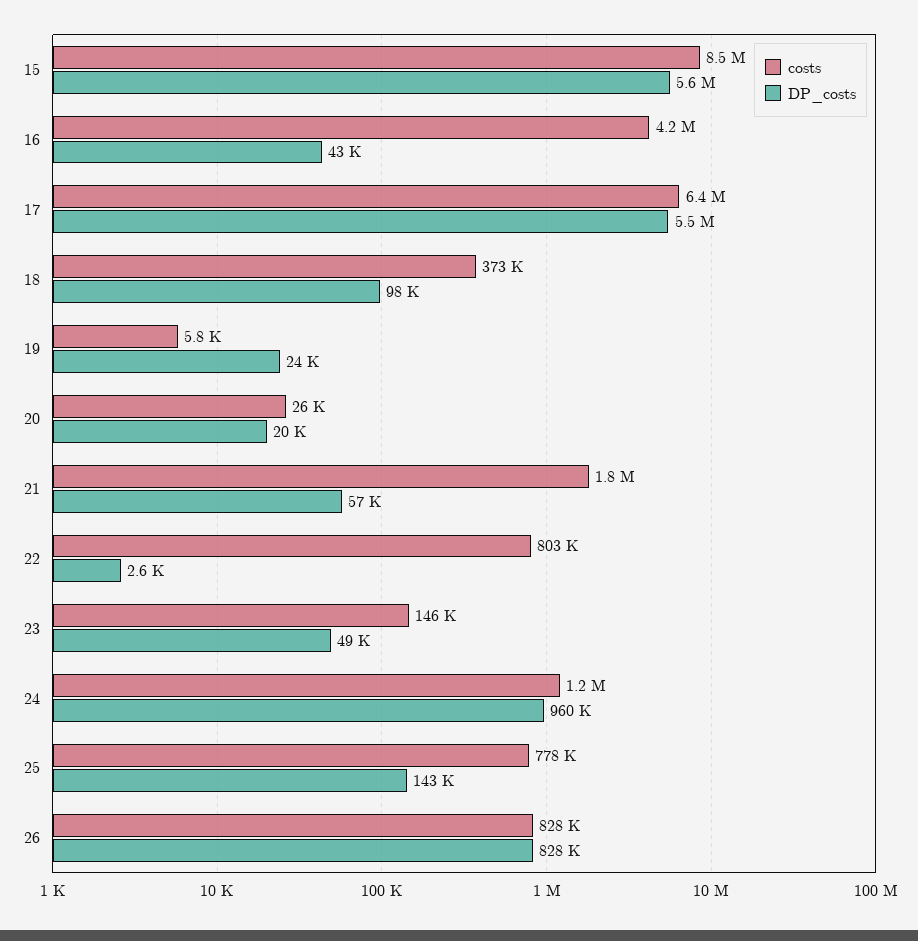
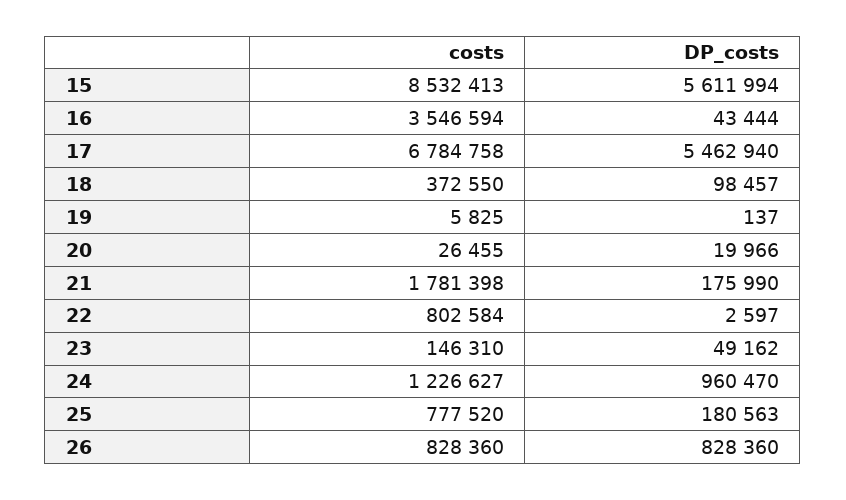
  {
    "costs": {
      "15": 8532413,
-     "16": 4200000,
+     "16": 3546594,
-     "17": 6400000,
+     "17": 6784758,
      "18": 372550,
      "19": 5825,
      "20": 26455,
      "21": 1781398,
      "22": 802584,
      "23": 146310,
      "24": 1226627,
      "25": 777520,
      "26": 828360
    },
    "DP_costs": {
      "15": 5611994,
      "16": 43444,
      "17": 5462940,
      "18": 98457,
-     "19": 24000,
+     "19": 137,
      "20": 19966,
-     "21": 57000,
+     "21": 175990,
      "22": 2597,
      "23": 49162,
      "24": 960470,
-     "25": 143000,
+     "25": 180563,
      "26": 828360
    }
  }

